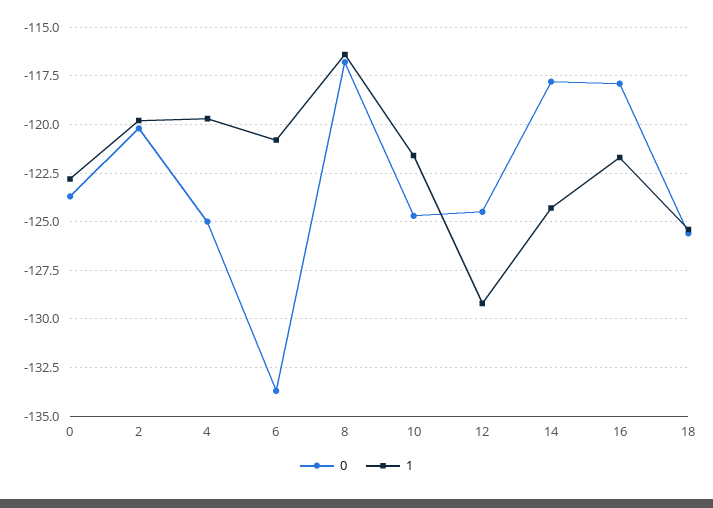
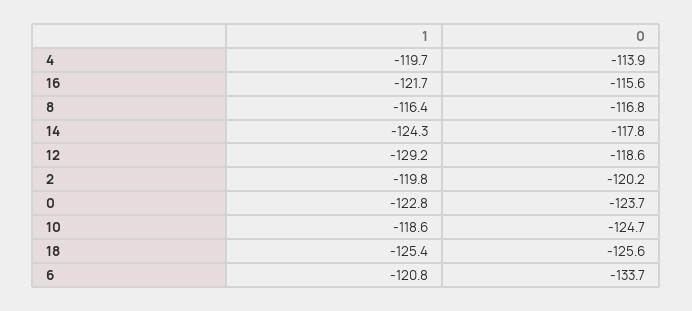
  {
    "0": {
      "0": -123.7,
      "2": -120.2,
-     "4": -125,
+     "4": -113.9,
      "6": -133.7,
      "8": -116.8,
      "10": -124.7,
-     "12": -124.5,
+     "12": -118.6,
      "14": -117.8,
-     "16": -118,
+     "16": -115.6,
      "18": -125.6
    },
    "1": {
      "0": -122.8,
      "2": -119.8,
      "4": -119.7,
      "6": -120.8,
      "8": -116.4,
-     "10": -121.5,
+     "10": -118.6,
      "12": -129.2,
      "14": -124.3,
      "16": -121.7,
      "18": -125.4
    }
  }

